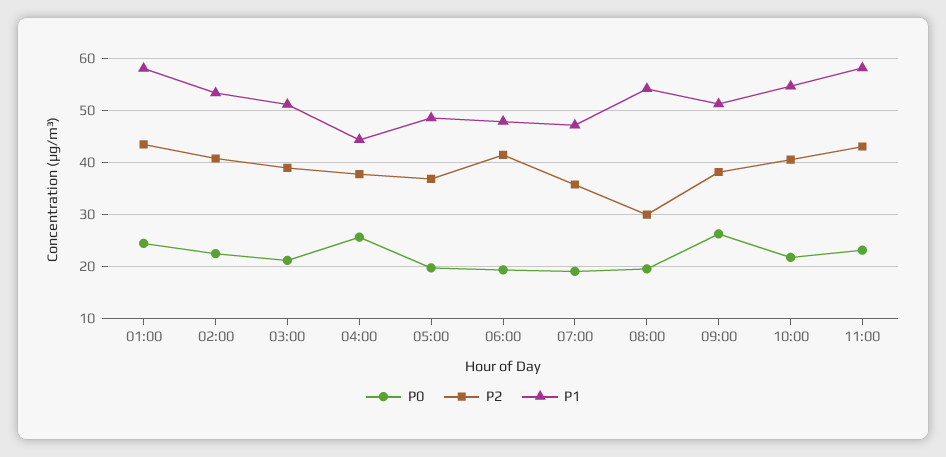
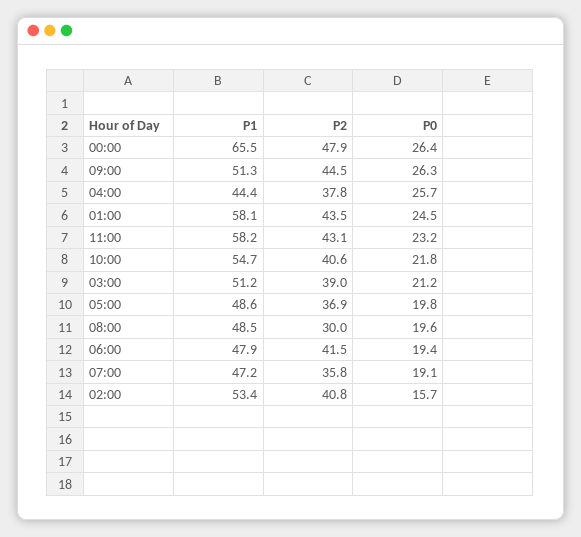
  {
    "P0": {
      "01:00": 24.5,
-     "02:00": 22,
+     "02:00": 15.7,
      "03:00": 21.2,
      "04:00": 25.7,
      "05:00": 19.8,
      "06:00": 19.4,
      "07:00": 19.1,
      "08:00": 19.6,
      "09:00": 26.3,
      "10:00": 21.8,
-     "11:00": 23.2
+     "11:00": 23.2,
+     "00:00": 26.4
    },
    "P2": {
      "01:00": 43.5,
      "02:00": 40.8,
      "03:00": 39,
      "04:00": 37.8,
      "05:00": 36.9,
      "06:00": 41.5,
      "07:00": 35.8,
      "08:00": 30,
-     "09:00": 38,
+     "09:00": 44.5,
      "10:00": 40.6,
-     "11:00": 43.1
+     "11:00": 43.1,
+     "00:00": 47.9
    },
    "P1": {
      "01:00": 58.1,
      "02:00": 53.4,
      "03:00": 51.2,
      "04:00": 44.4,
      "05:00": 48.6,
      "06:00": 47.9,
      "07:00": 47.2,
-     "08:00": 54,
+     "08:00": 48.5,
      "09:00": 51.3,
      "10:00": 54.7,
-     "11:00": 58.2
+     "11:00": 58.2,
+     "00:00": 65.5
    }
  }

